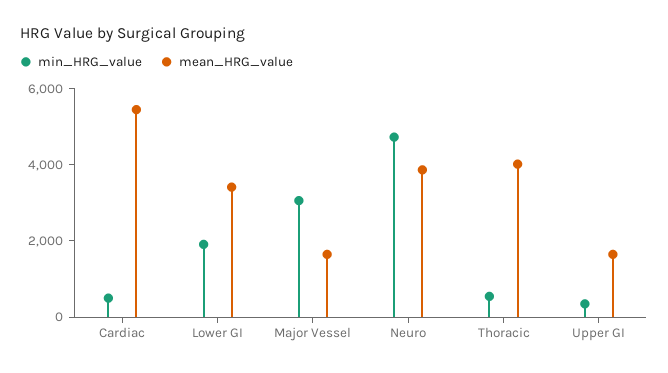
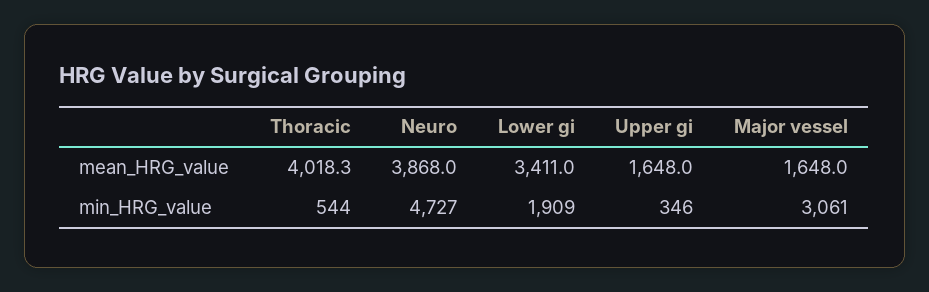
  {
    "min_HRG_value": {
-     "Cardiac": 500,
      "Lower GI": 1909,
      "Major Vessel": 3061,
      "Neuro": 4727,
      "Thoracic": 544,
      "Upper GI": 346
    },
    "mean_HRG_value": {
-     "Cardiac": 5500,
      "Lower GI": 3411,
      "Major Vessel": 1648,
      "Neuro": 3868,
      "Thoracic": 4018.3,
      "Upper GI": 1648
    }
  }

